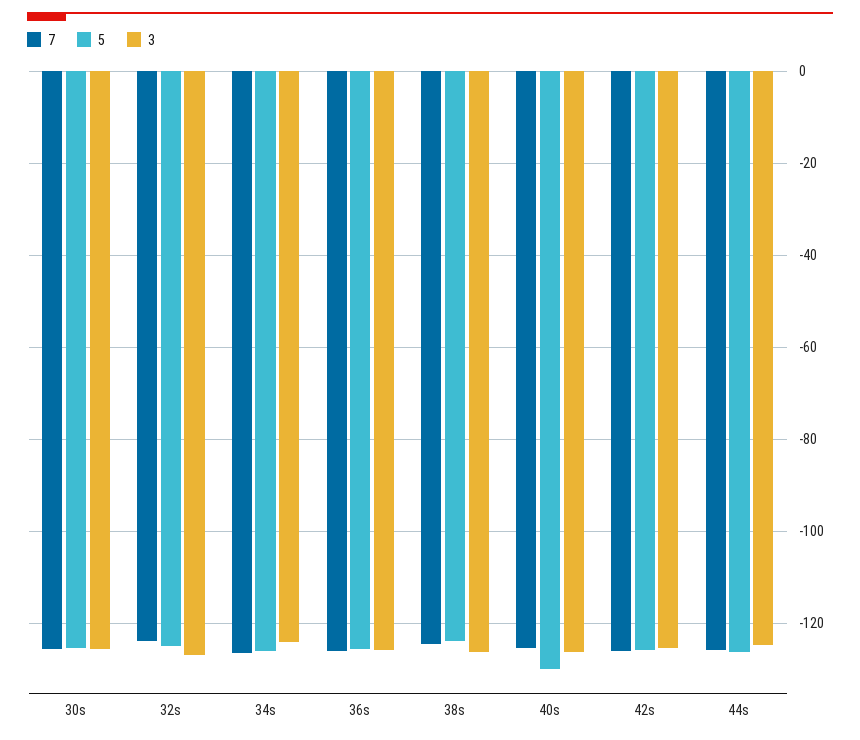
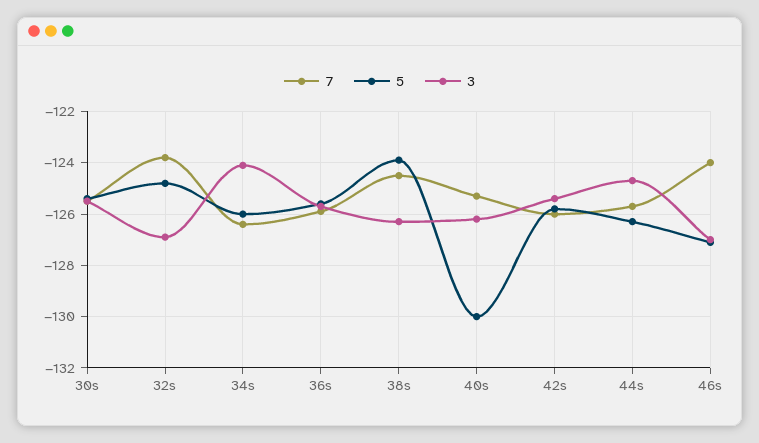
  {
    "7": {
      "30s": -125.5,
      "32s": -124,
      "34s": -126.5,
      "36s": -126,
      "38s": -124.5,
      "40s": -125.5,
      "42s": -126,
-     "44s": -125.5
+     "44s": -125.5,
+     "46s": -124
    },
    "5": {
      "30s": -125.5,
      "32s": -125,
      "34s": -126,
      "36s": -125.5,
      "38s": -124,
      "40s": -130,
      "42s": -126,
-     "44s": -126.5
+     "44s": -126.5,
+     "46s": -127
    },
    "3": {
      "30s": -125.5,
      "32s": -127,
      "34s": -124,
      "36s": -125.5,
      "38s": -126.5,
      "40s": -126,
      "42s": -125.5,
-     "44s": -124.5
+     "44s": -124.5,
+     "46s": -127
    }
  }

